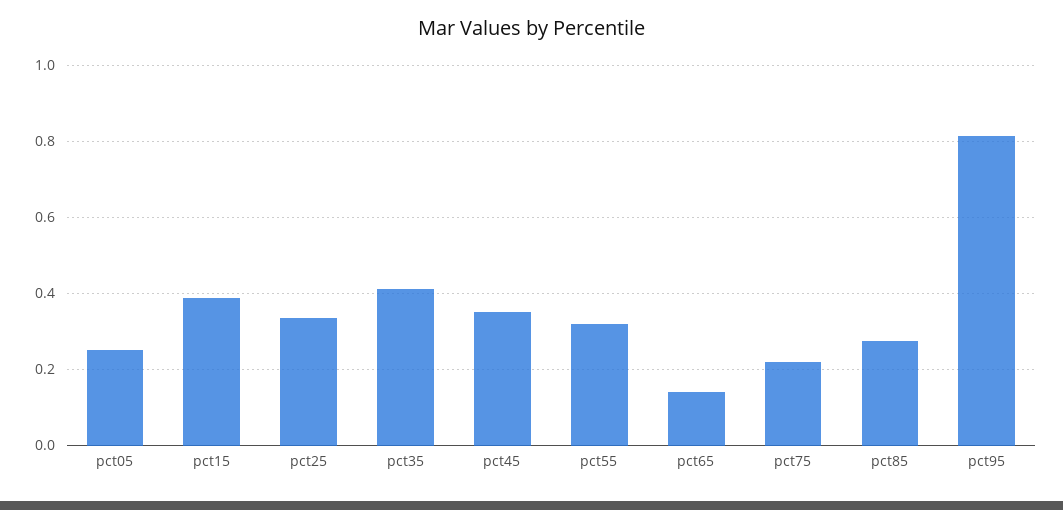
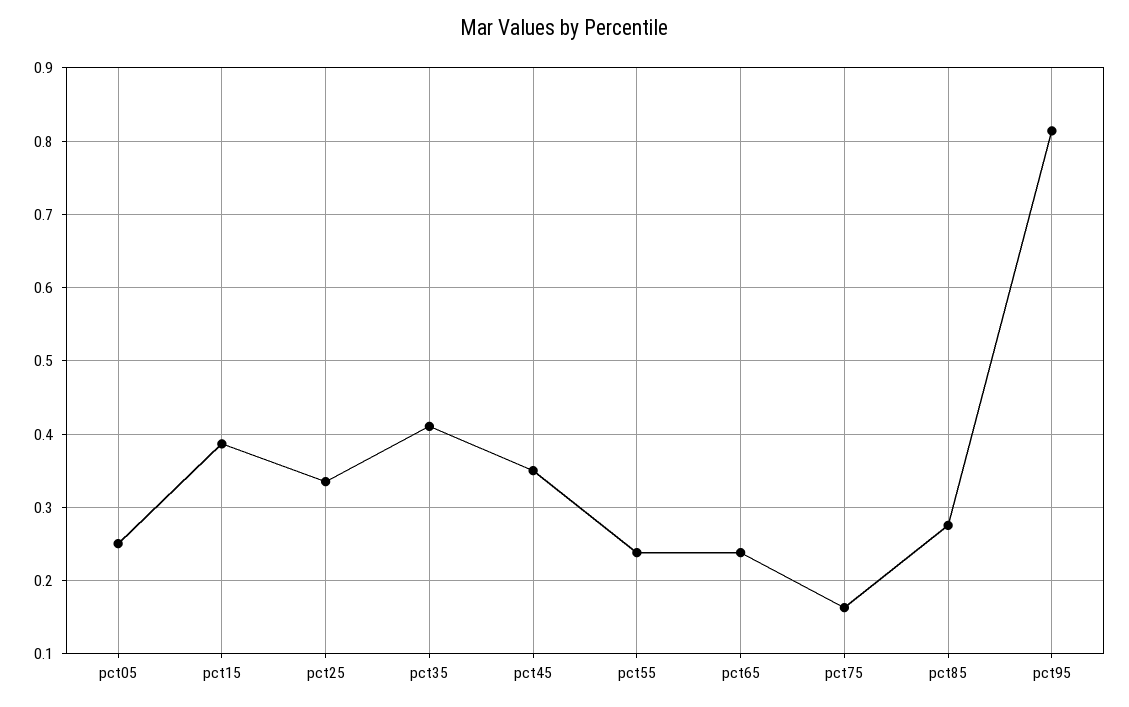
  {
    "pct05": 0.25,
    "pct15": 0.39,
    "pct25": 0.34,
    "pct35": 0.41,
    "pct45": 0.35,
-   "pct55": 0.32,
+   "pct55": 0.24,
-   "pct65": 0.14,
+   "pct65": 0.24,
-   "pct75": 0.22,
+   "pct75": 0.16,
    "pct85": 0.28,
    "pct95": 0.81
  }

